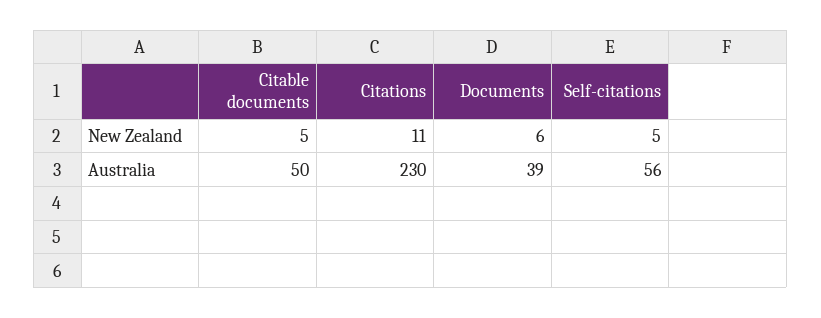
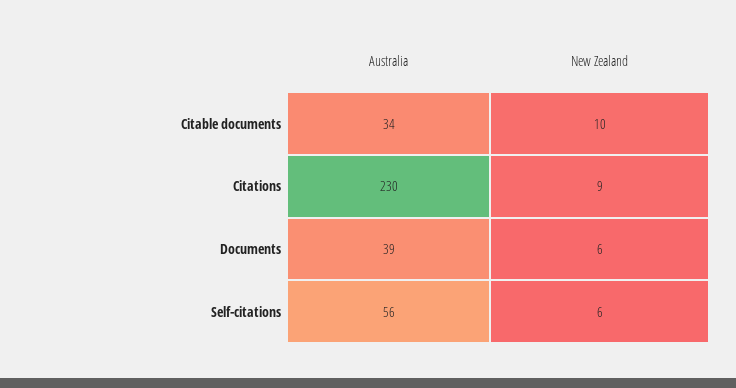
  {
    "Citable documents": {
-     "New Zealand": 5,
+     "New Zealand": 10,
-     "Australia": 50
+     "Australia": 34
    },
    "Citations": {
-     "New Zealand": 11,
+     "New Zealand": 9,
      "Australia": 230
    },
    "Documents": {
      "New Zealand": 6,
      "Australia": 39
    },
    "Self-citations": {
-     "New Zealand": 5,
+     "New Zealand": 6,
      "Australia": 56
    }
  }

